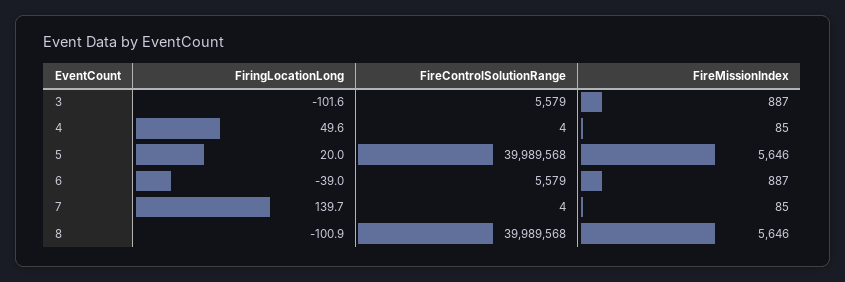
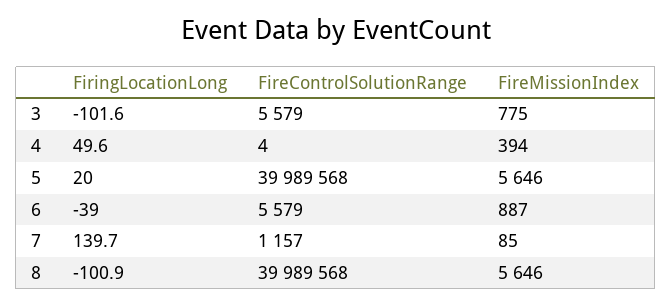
  {
    "FiringLocationLong": {
      "3": -101.6,
      "4": 49.6,
      "5": 20,
      "6": -39,
      "7": 139.7,
      "8": -100.9
    },
    "FireControlSolutionRange": {
      "3": 5579,
      "4": 4,
      "5": 39989568,
      "6": 5579,
-     "7": 4,
+     "7": 1157,
      "8": 39989568
    },
    "FireMissionIndex": {
-     "3": 887,
+     "3": 775,
-     "4": 85,
+     "4": 394,
      "5": 5646,
      "6": 887,
      "7": 85,
      "8": 5646
    }
  }

